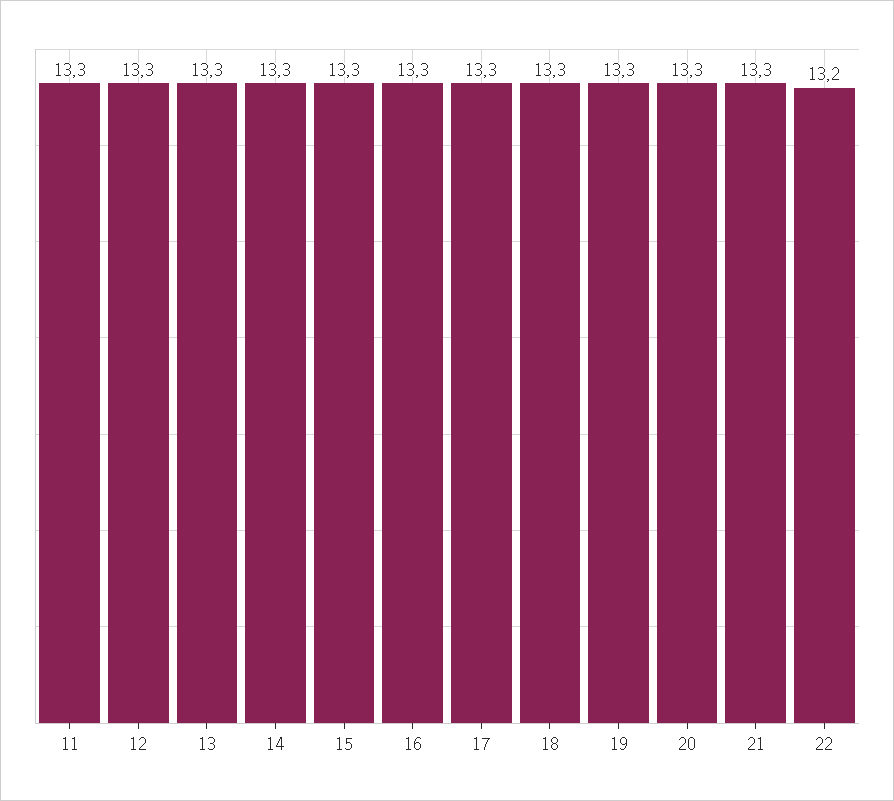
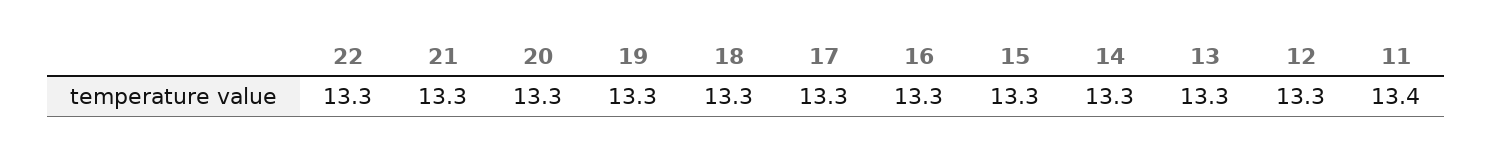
  {
-   "11": 13.3,
+   "11": 13.4,
    "12": 13.3,
    "13": 13.3,
    "14": 13.3,
    "15": 13.3,
    "16": 13.3,
    "17": 13.3,
    "18": 13.3,
    "19": 13.3,
    "20": 13.3,
    "21": 13.3,
-   "22": 13.2
+   "22": 13.3
  }

